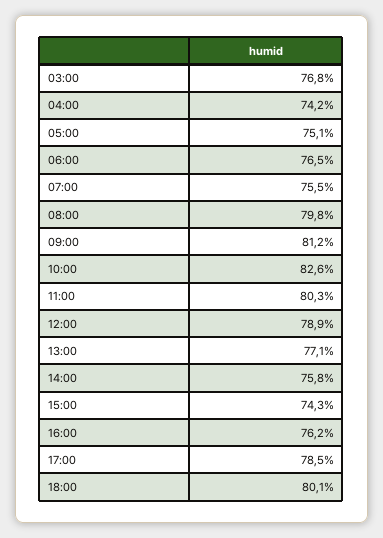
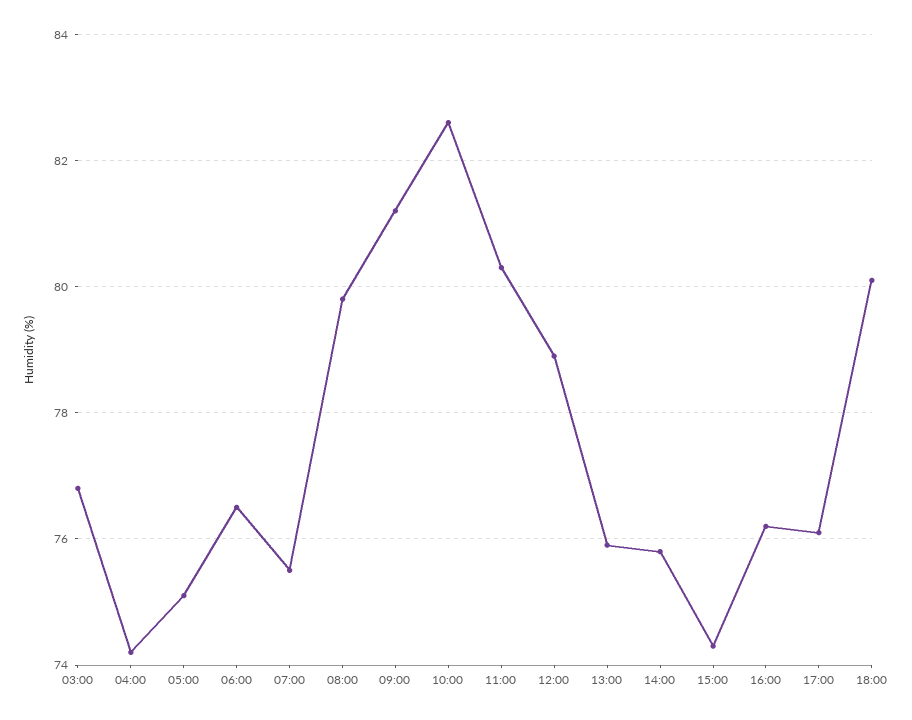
  {
    "03:00": 76.8,
    "04:00": 74.2,
    "05:00": 75.1,
    "06:00": 76.5,
    "07:00": 75.5,
    "08:00": 79.8,
    "09:00": 81.2,
    "10:00": 82.6,
    "11:00": 80.3,
    "12:00": 78.9,
-   "13:00": 77.1,
+   "13:00": 76,
    "14:00": 75.8,
    "15:00": 74.3,
    "16:00": 76.2,
-   "17:00": 78.5,
+   "17:00": 76,
    "18:00": 80.1
  }

